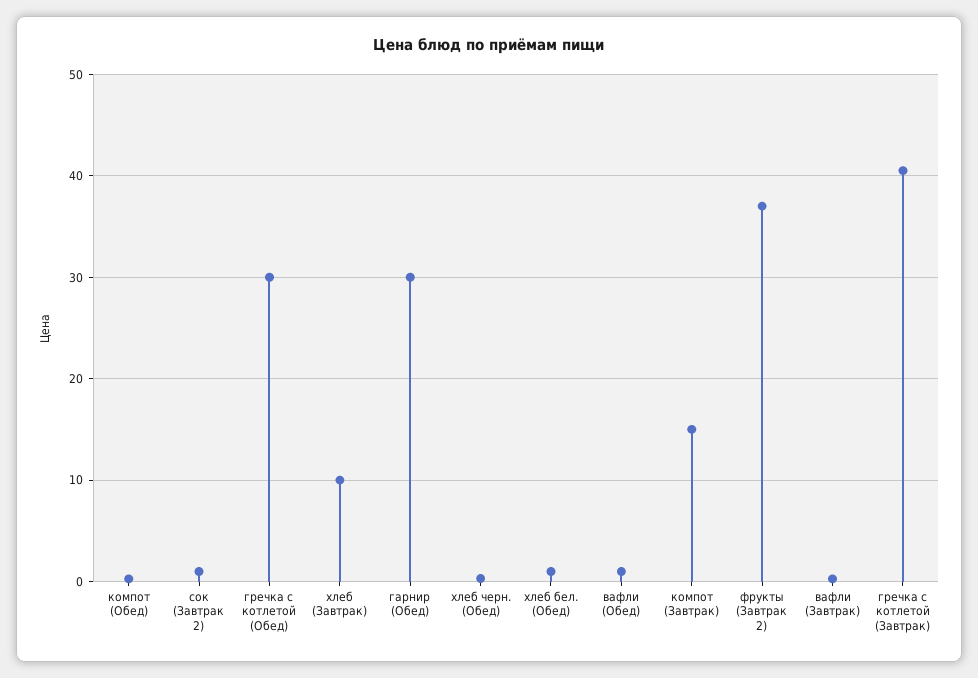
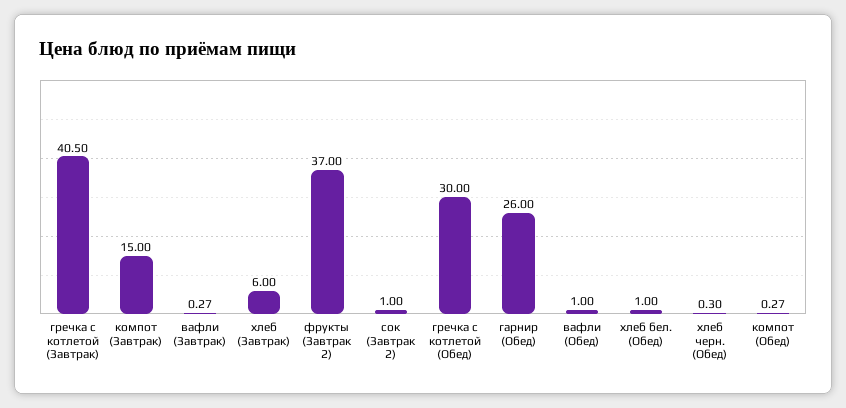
  {
    "компот (Обед)": 0.27,
    "сок (Завтрак 2)": 1,
    "гречка с котлетой (Обед)": 30,
-   "хлеб (Завтрак)": 10,
+   "хлеб (Завтрак)": 6,
-   "гарнир (Обед)": 30,
+   "гарнир (Обед)": 26,
    "хлеб черн. (Обед)": 0.3,
    "хлеб бел. (Обед)": 1,
    "вафли (Обед)": 1,
    "компот (Завтрак)": 15,
    "фрукты (Завтрак 2)": 37,
    "вафли (Завтрак)": 0.27,
    "гречка с котлетой (Завтрак)": 40.5
  }

